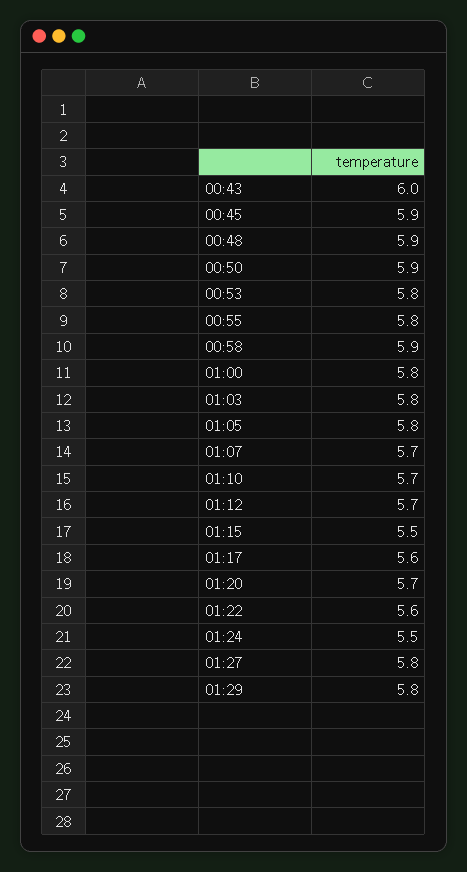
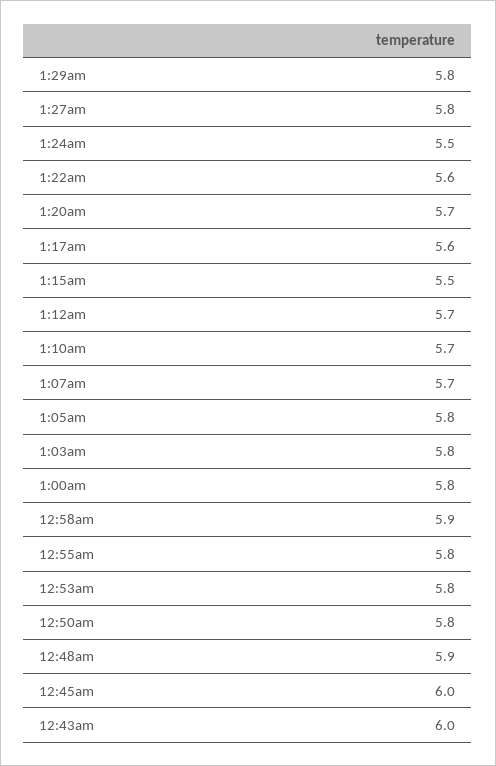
  {
    "00:43": 6,
-   "00:45": 5.9,
+   "00:45": 6,
    "00:48": 5.9,
-   "00:50": 5.9,
+   "00:50": 5.8,
    "00:53": 5.8,
    "00:55": 5.8,
    "00:58": 5.9,
    "01:00": 5.8,
    "01:03": 5.8,
    "01:05": 5.8,
    "01:07": 5.7,
    "01:10": 5.7,
    "01:12": 5.7,
    "01:15": 5.5,
    "01:17": 5.6,
    "01:20": 5.7,
    "01:22": 5.6,
    "01:24": 5.5,
    "01:27": 5.8,
    "01:29": 5.8
  }

